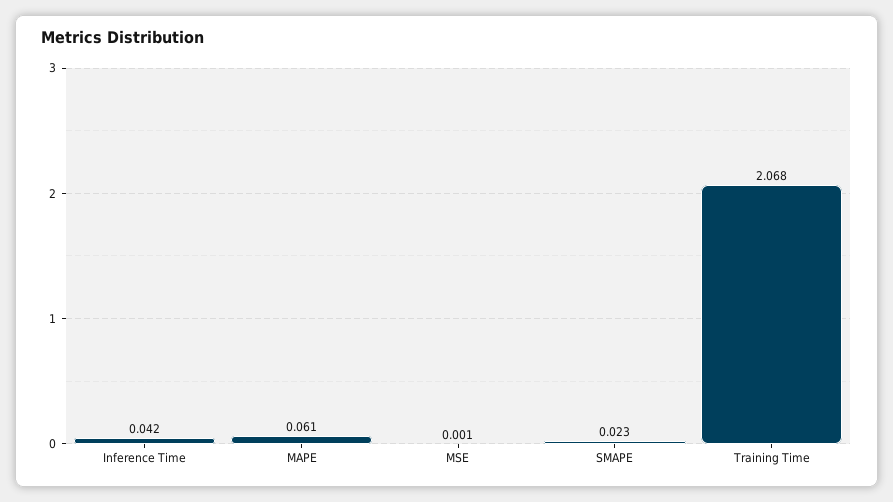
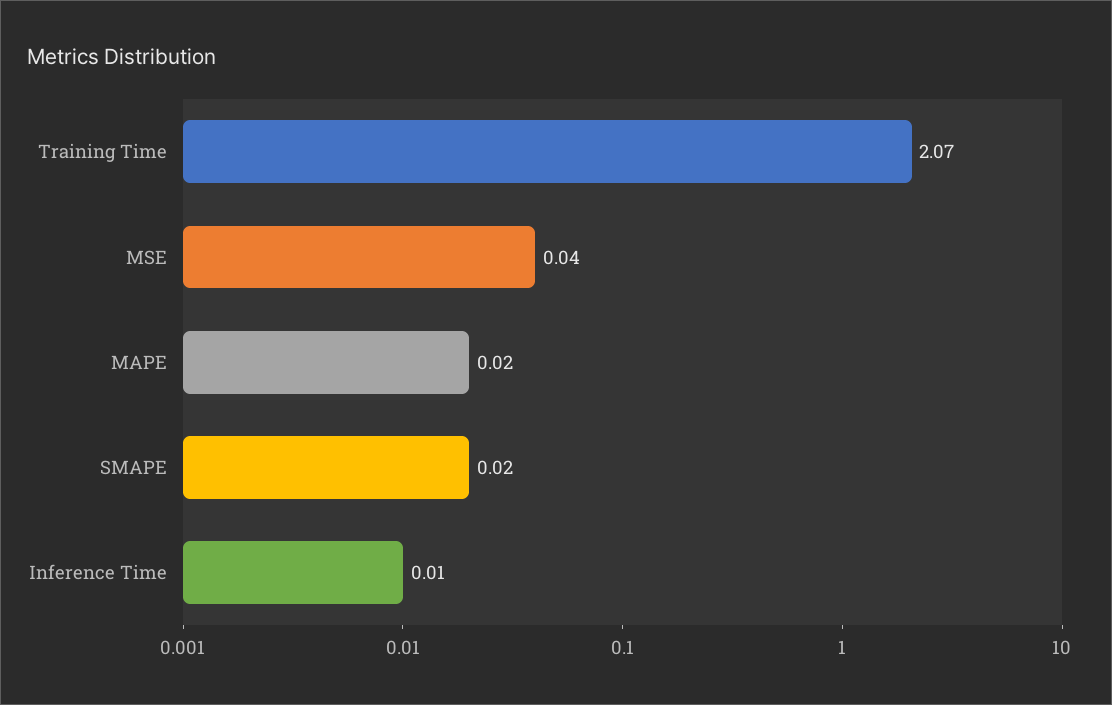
  {
-   "Inference Time": 0.042,
+   "Inference Time": 0.01,
-   "MAPE": 0.061,
+   "MAPE": 0.02,
-   "MSE": 0.001,
+   "MSE": 0.04,
    "SMAPE": 0.023,
    "Training Time": 2.068
  }

